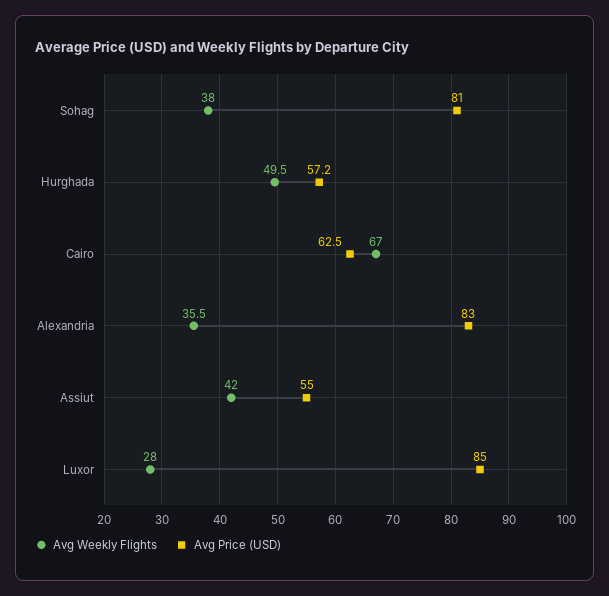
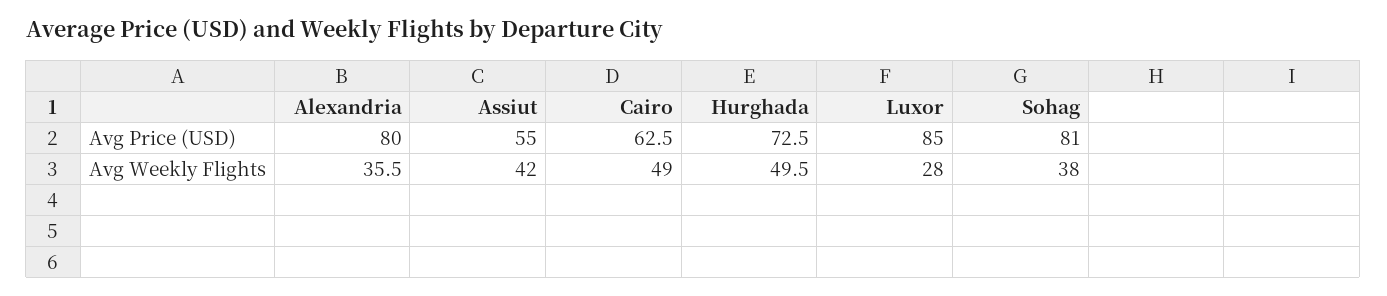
  {
    "Avg Weekly Flights": {
      "Sohag": 38,
      "Hurghada": 49.5,
-     "Cairo": 67,
+     "Cairo": 49,
      "Alexandria": 35.5,
      "Assiut": 42,
      "Luxor": 28
    },
    "Avg Price (USD)": {
      "Sohag": 81,
-     "Hurghada": 57.2,
+     "Hurghada": 72.5,
      "Cairo": 62.5,
-     "Alexandria": 83,
+     "Alexandria": 80,
      "Assiut": 55,
      "Luxor": 85
    }
  }

